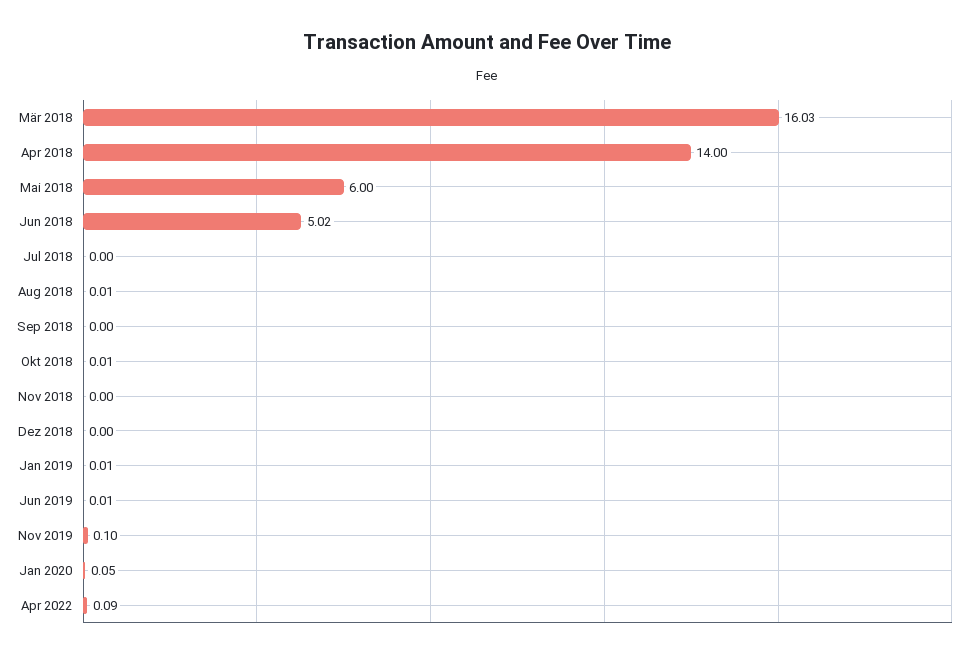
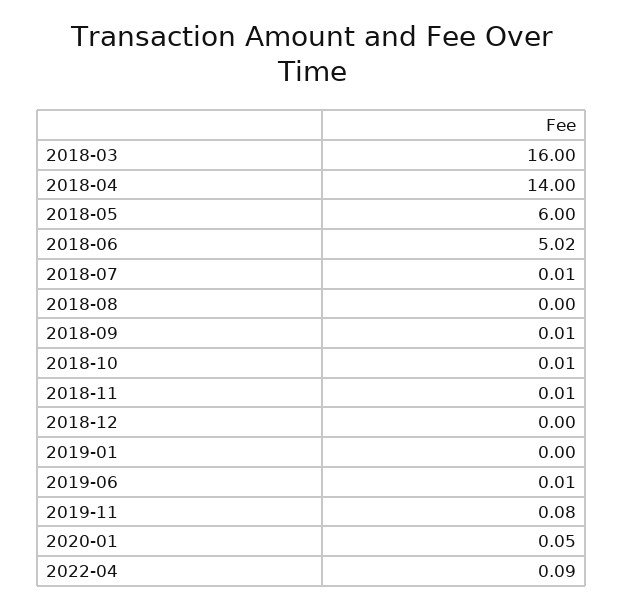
  {
-   "Mär 2018": 16.03,
+   "Mär 2018": 16,
    "Apr 2018": 14,
    "Mai 2018": 6,
    "Jun 2018": 5.02,
-   "Jul 2018": 0,
+   "Jul 2018": 0.01,
-   "Aug 2018": 0.01,
+   "Aug 2018": 0,
-   "Sep 2018": 0,
+   "Sep 2018": 0.01,
    "Okt 2018": 0.01,
-   "Nov 2018": 0,
+   "Nov 2018": 0.01,
    "Dez 2018": 0,
-   "Jan 2019": 0.01,
+   "Jan 2019": 0,
    "Jun 2019": 0.01,
-   "Nov 2019": 0.1,
+   "Nov 2019": 0.08,
    "Jan 2020": 0.05,
    "Apr 2022": 0.09
  }

